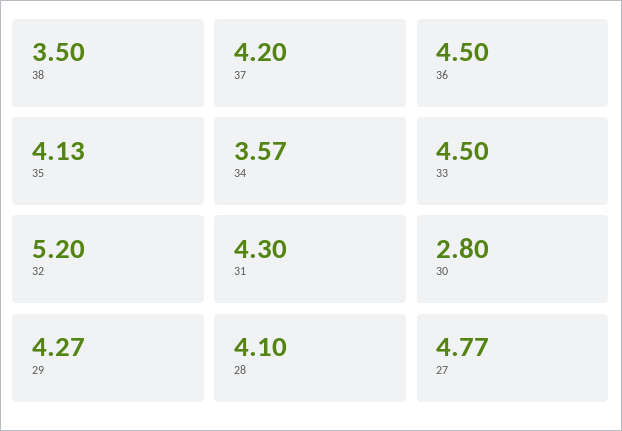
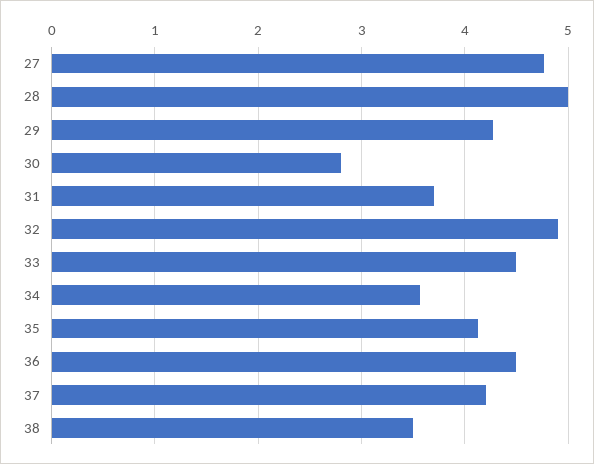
  {
    "38": 3.5,
    "37": 4.2,
    "36": 4.5,
    "35": 4.13,
    "34": 3.57,
    "33": 4.5,
-   "32": 5.2,
+   "32": 4.9,
-   "31": 4.3,
+   "31": 3.7,
    "30": 2.8,
    "29": 4.27,
-   "28": 4.1,
+   "28": 5,
    "27": 4.77
  }

